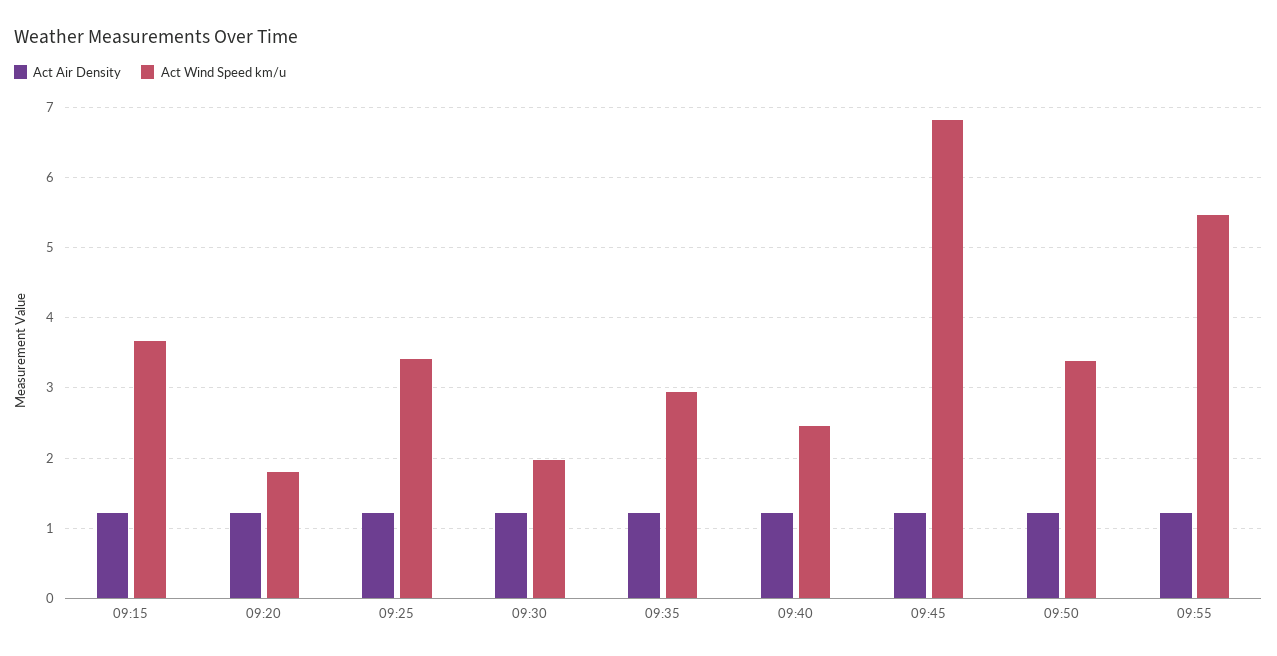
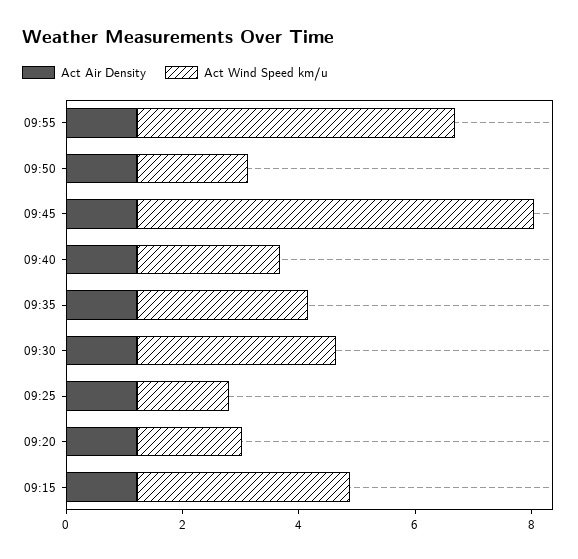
  {
    "Act Air Density": {
      "09:15": 1.2,
      "09:20": 1.2,
      "09:25": 1.2,
      "09:30": 1.2,
      "09:35": 1.2,
      "09:40": 1.2,
      "09:45": 1.2,
      "09:50": 1.2,
      "09:55": 1.2
    },
    "Act Wind Speed km/u": {
      "09:15": 3.7,
      "09:20": 1.8,
-     "09:25": 3.4,
+     "09:25": 1.5,
-     "09:30": 2,
+     "09:30": 3.5,
      "09:35": 2.9,
      "09:40": 2.5,
      "09:45": 6.8,
-     "09:50": 3.4,
+     "09:50": 2,
      "09:55": 5.5
    }
  }

